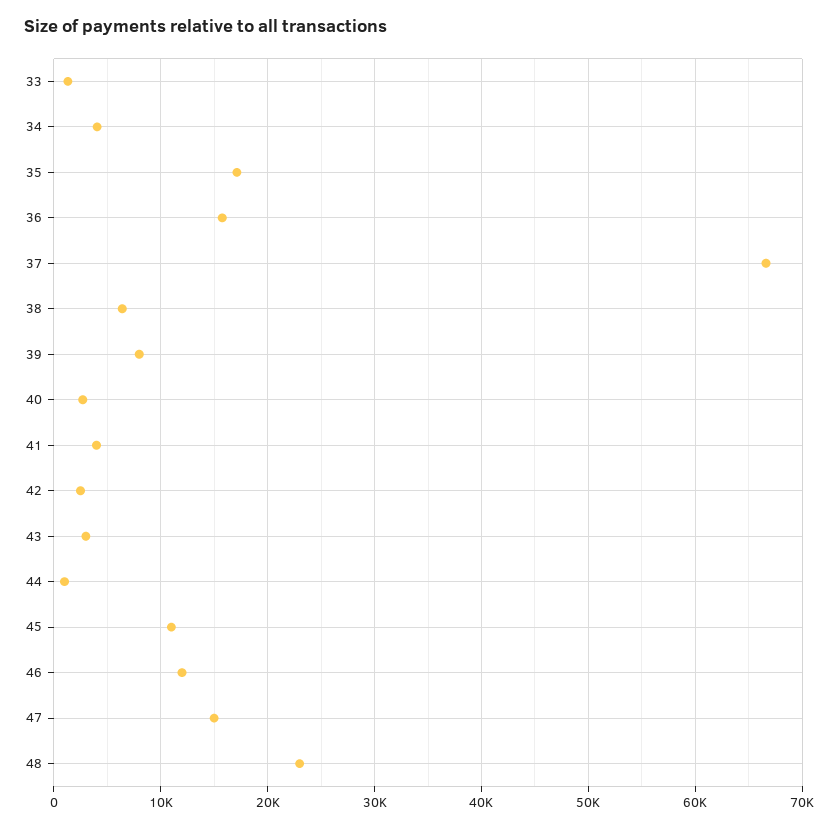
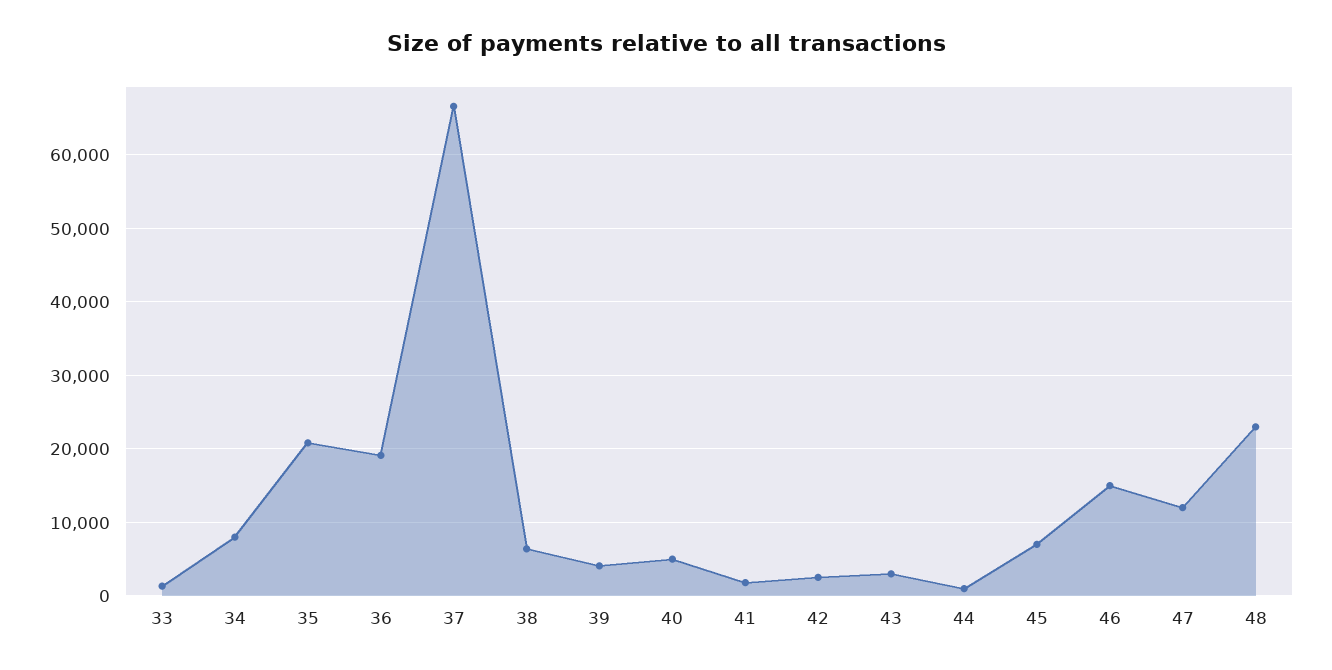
  {
    "33": 1000,
-   "34": 4000,
+   "34": 8000,
-   "35": 17000,
+   "35": 21000,
-   "36": 16000,
+   "36": 19000,
    "37": 67000,
    "38": 6000,
-   "39": 8000,
+   "39": 4000,
-   "40": 3000,
+   "40": 5000,
-   "41": 4000,
+   "41": 2000,
    "42": 3000,
    "43": 3000,
    "44": 1000,
-   "45": 11000,
+   "45": 7000,
-   "46": 12000,
+   "46": 15000,
-   "47": 15000,
+   "47": 12000,
    "48": 23000
  }

